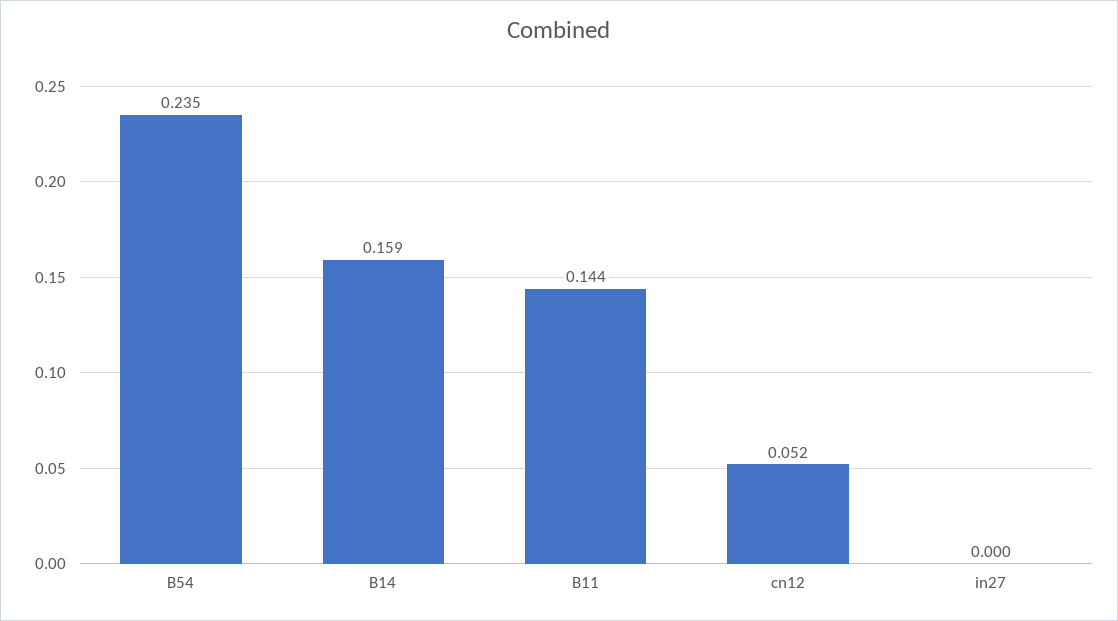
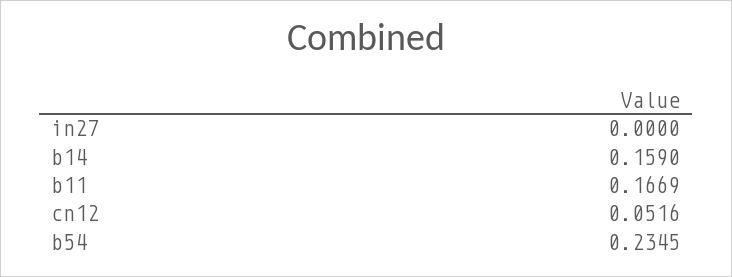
  {
    "B54": 0.2345,
    "B14": 0.159,
-   "B11": 0.144,
+   "B11": 0.1669,
    "cn12": 0.0516,
    "in27": 0
  }

